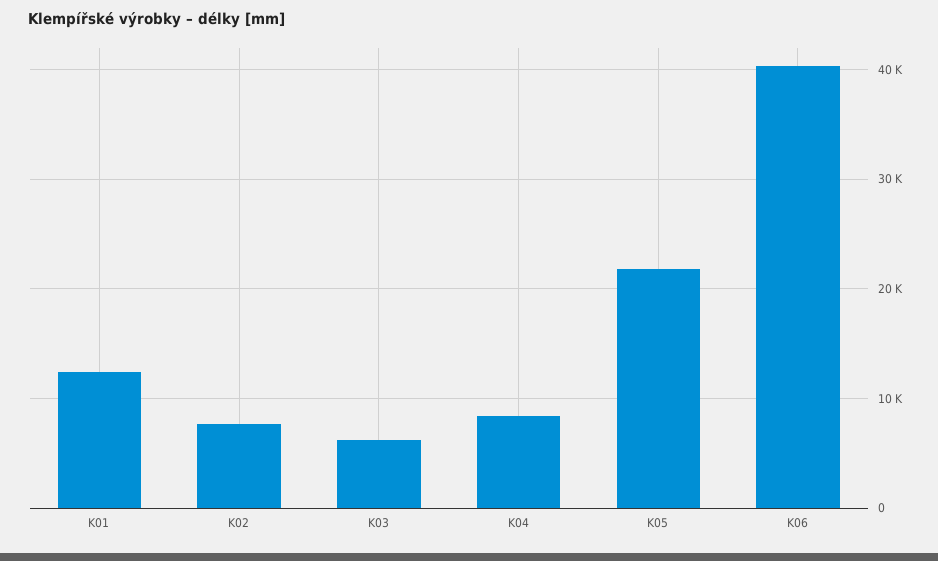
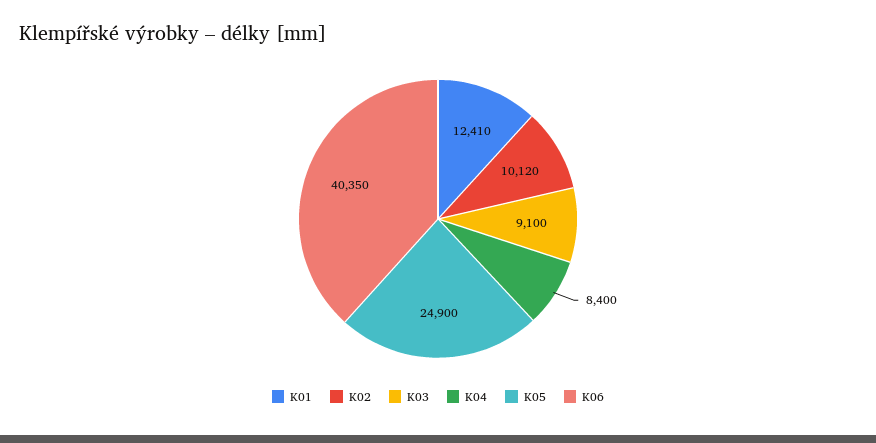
  {
    "K01": 12410,
-   "K02": 8000,
+   "K02": 10120,
-   "K03": 6000,
+   "K03": 9100,
    "K04": 8400,
-   "K05": 22000,
+   "K05": 24900,
    "K06": 40350
  }

